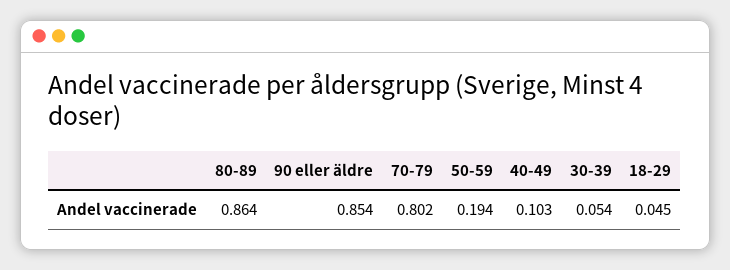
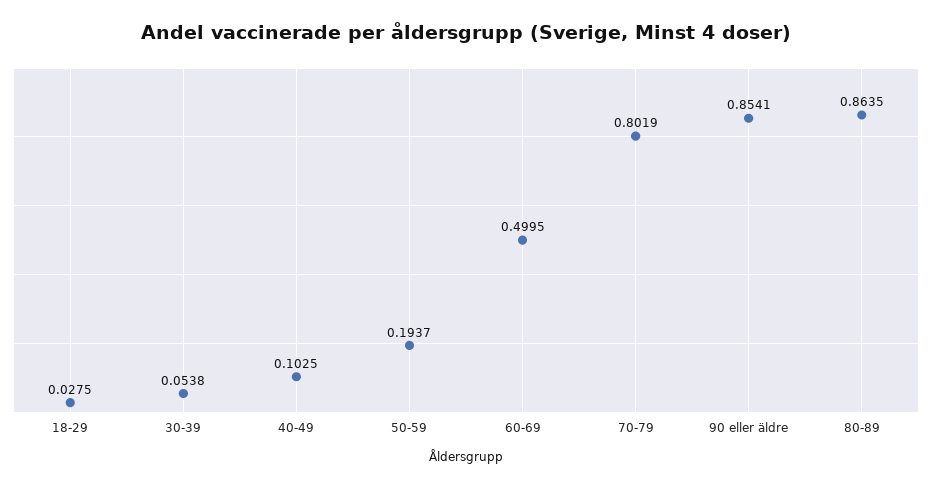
  {
    "80-89": 0.8635,
    "90 eller äldre": 0.8541,
    "70-79": 0.8019,
    "50-59": 0.1937,
    "40-49": 0.1025,
    "30-39": 0.0538,
-   "18-29": 0.045
+   "18-29": 0.0275,
+   "60-69": 0.4995
  }

